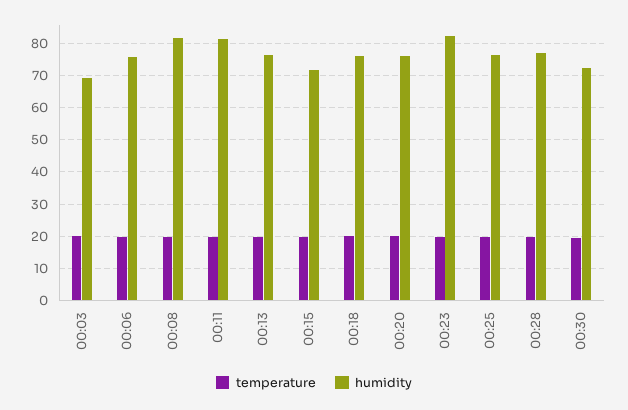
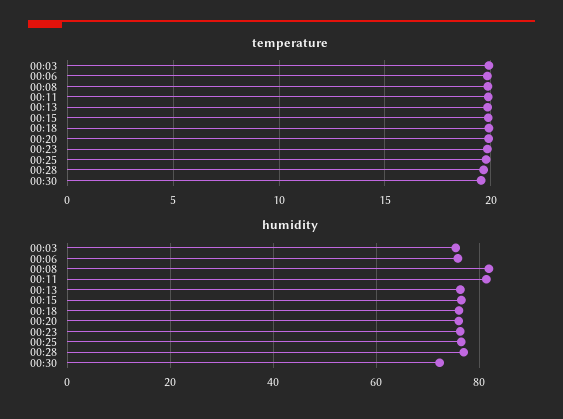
  {
    "temperature": {
      "00:03": 20,
      "00:06": 20,
      "00:08": 20,
      "00:11": 20,
      "00:13": 20,
      "00:15": 20,
      "00:18": 20,
      "00:20": 20,
      "00:23": 20,
      "00:25": 20,
      "00:28": 19.5,
      "00:30": 19.5
    },
    "humidity": {
-     "00:03": 70,
+     "00:03": 76,
      "00:06": 76,
      "00:08": 82,
      "00:11": 82,
      "00:13": 76,
-     "00:15": 72,
+     "00:15": 76,
      "00:18": 76,
      "00:20": 76,
-     "00:23": 82,
+     "00:23": 76,
      "00:25": 76,
      "00:28": 78,
      "00:30": 72
    }
  }

